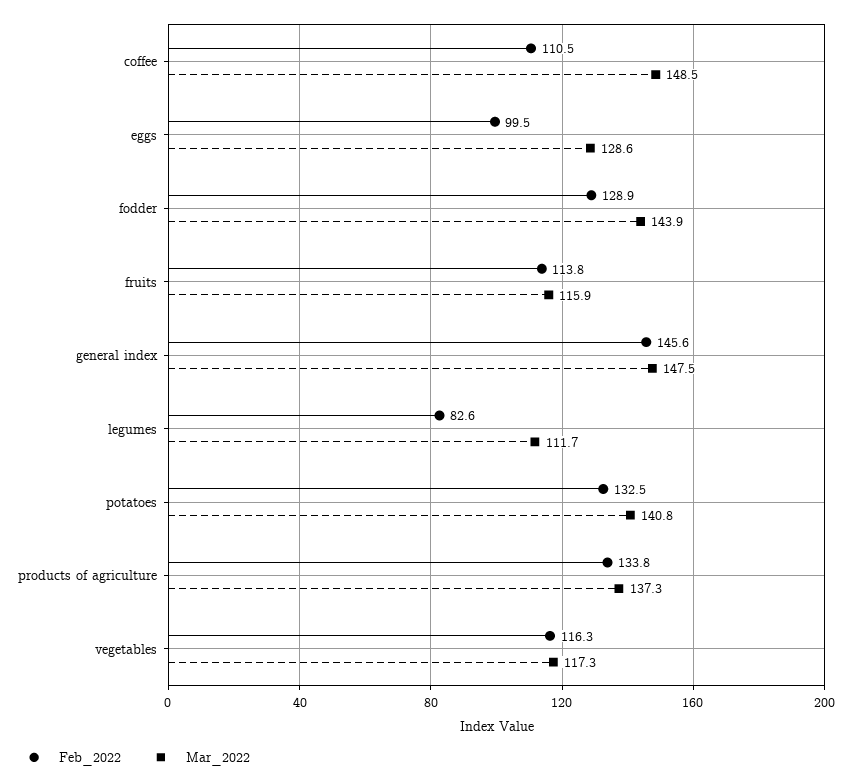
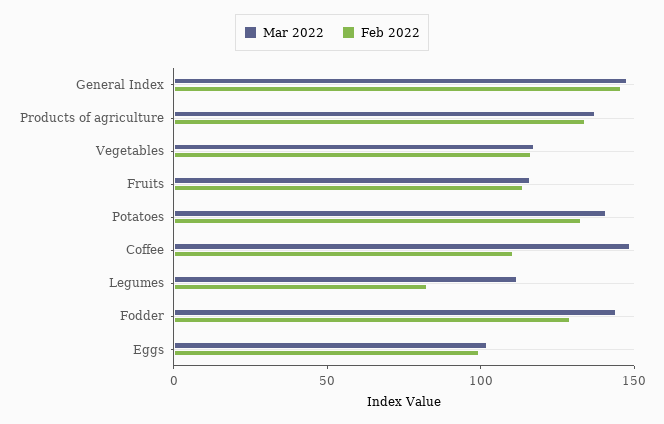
  {
    "Feb_2022": {
      "coffee": 110.5,
      "eggs": 99.5,
      "fodder": 128.9,
      "fruits": 113.8,
      "general index": 145.6,
      "legumes": 82.6,
      "potatoes": 132.5,
      "products of agriculture": 133.8,
      "vegetables": 116.3
    },
    "Mar_2022": {
      "coffee": 148.5,
-     "eggs": 128.6,
+     "eggs": 100,
      "fodder": 143.9,
      "fruits": 115.9,
      "general index": 147.5,
      "legumes": 111.7,
      "potatoes": 140.8,
      "products of agriculture": 137.3,
      "vegetables": 117.3
    }
  }

